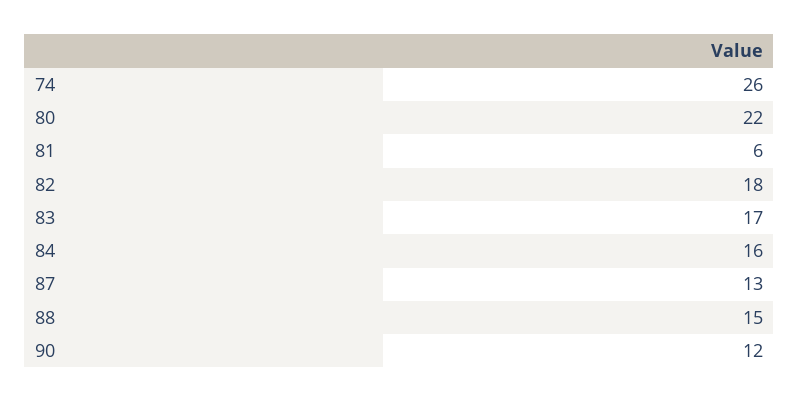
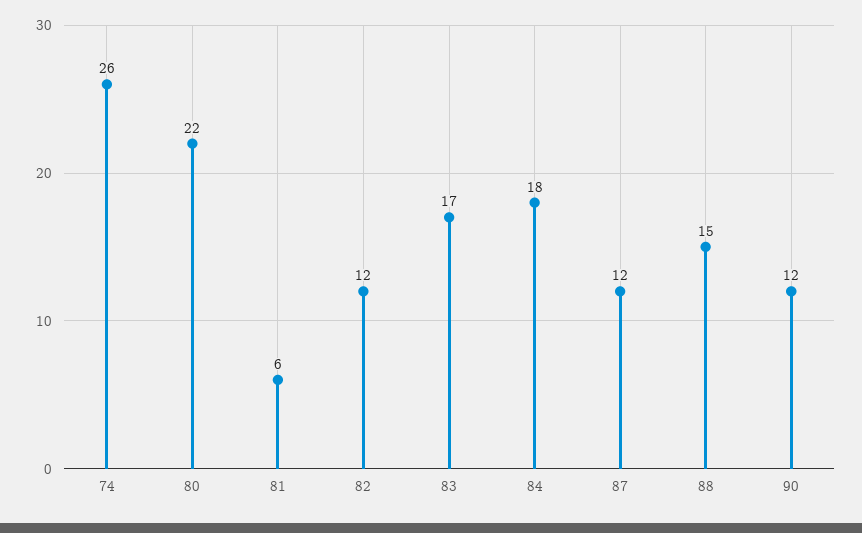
  {
    "74": 26,
    "80": 22,
    "81": 6,
-   "82": 18,
+   "82": 12,
    "83": 17,
-   "84": 16,
+   "84": 18,
-   "87": 13,
+   "87": 12,
    "88": 15,
    "90": 12
  }

